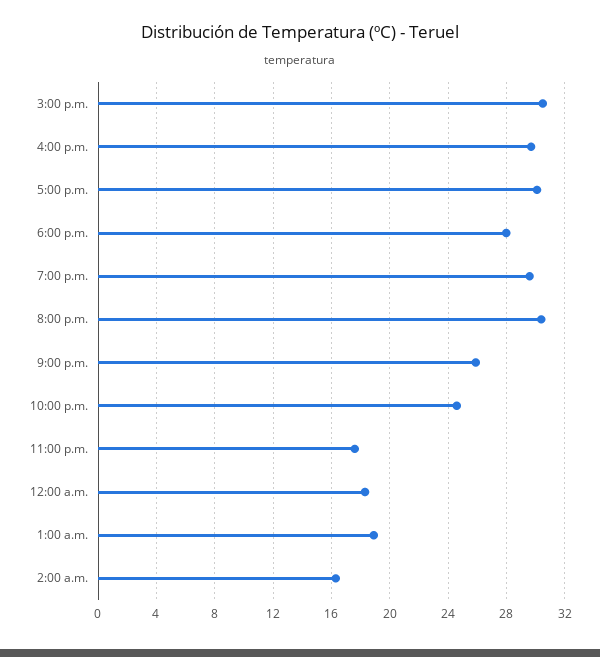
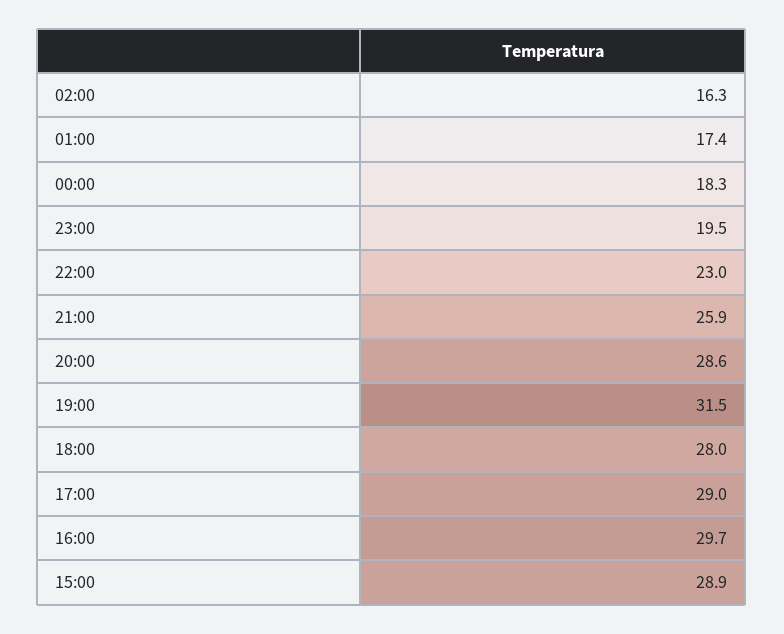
  {
-   "3:00 p.m.": 30.5,
+   "3:00 p.m.": 28.9,
    "4:00 p.m.": 29.7,
-   "5:00 p.m.": 30,
+   "5:00 p.m.": 29,
    "6:00 p.m.": 28,
-   "7:00 p.m.": 29.5,
+   "7:00 p.m.": 31.5,
-   "8:00 p.m.": 30.5,
+   "8:00 p.m.": 28.6,
    "9:00 p.m.": 25.9,
-   "10:00 p.m.": 24.5,
+   "10:00 p.m.": 23,
-   "11:00 p.m.": 17.5,
+   "11:00 p.m.": 19.5,
    "12:00 a.m.": 18.3,
-   "1:00 a.m.": 19,
+   "1:00 a.m.": 17.4,
    "2:00 a.m.": 16.3
  }

